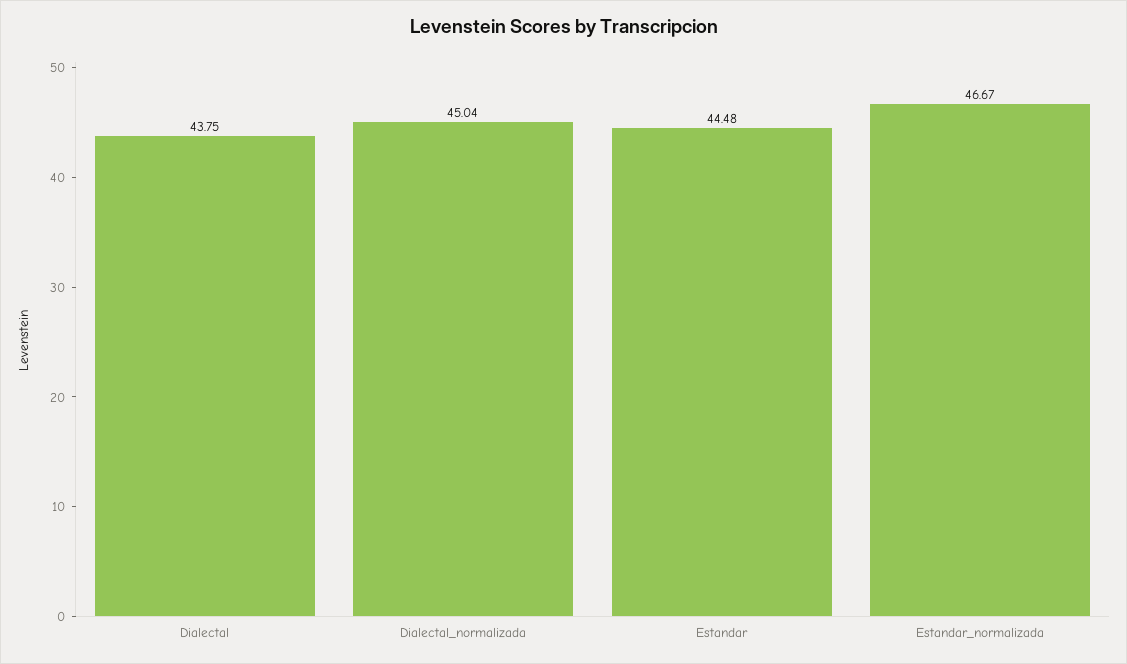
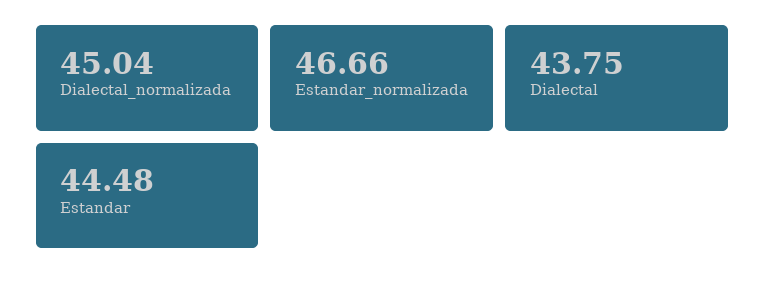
  {
    "Dialectal": 43.75,
    "Dialectal_normalizada": 45.04,
    "Estandar": 44.48,
-   "Estandar_normalizada": 46.67
+   "Estandar_normalizada": 46.66
  }

